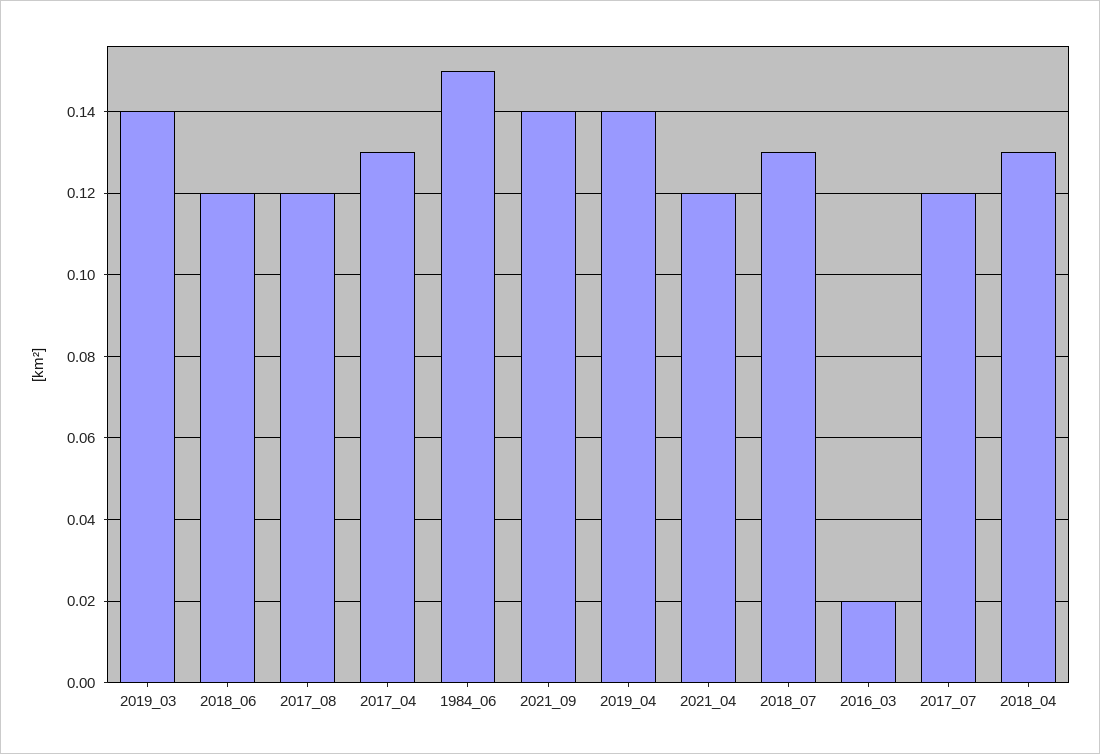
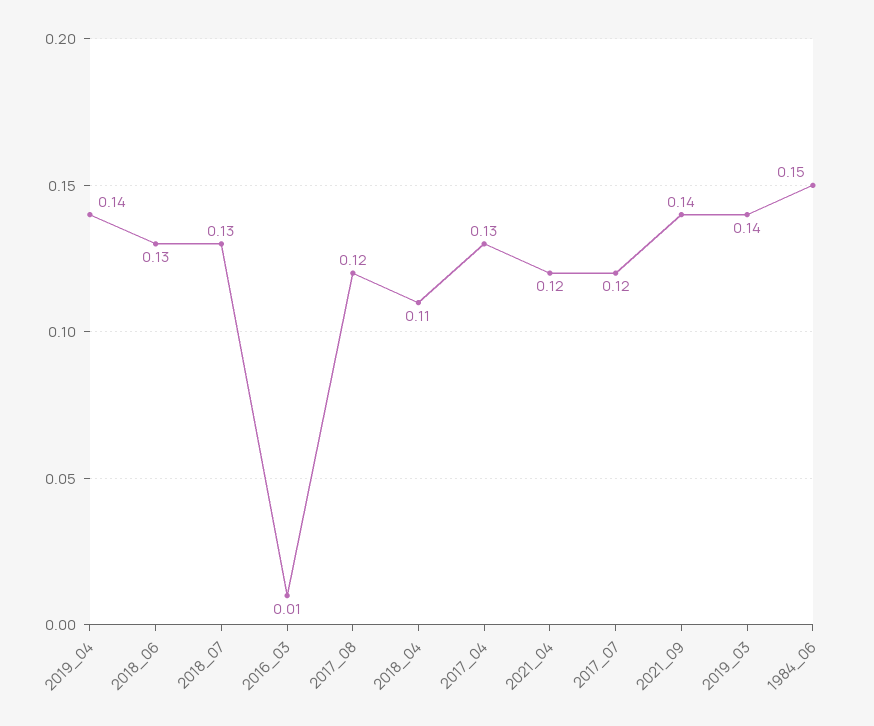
  {
    "2019_03": 0.14,
-   "2018_06": 0.12,
+   "2018_06": 0.13,
    "2017_08": 0.12,
    "2017_04": 0.13,
    "1984_06": 0.15,
    "2021_09": 0.14,
    "2019_04": 0.14,
    "2021_04": 0.12,
    "2018_07": 0.13,
-   "2016_03": 0.02,
+   "2016_03": 0.01,
    "2017_07": 0.12,
-   "2018_04": 0.13
+   "2018_04": 0.11
  }

